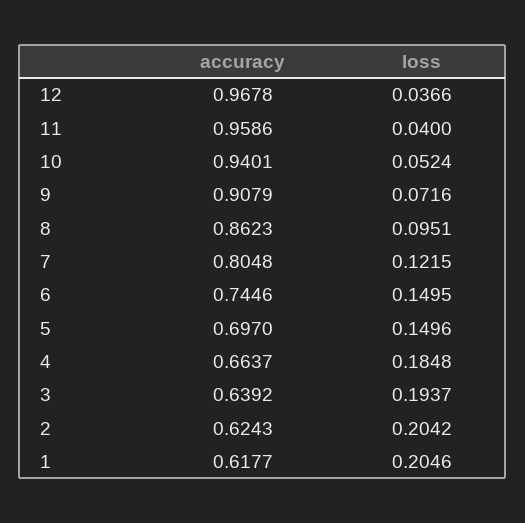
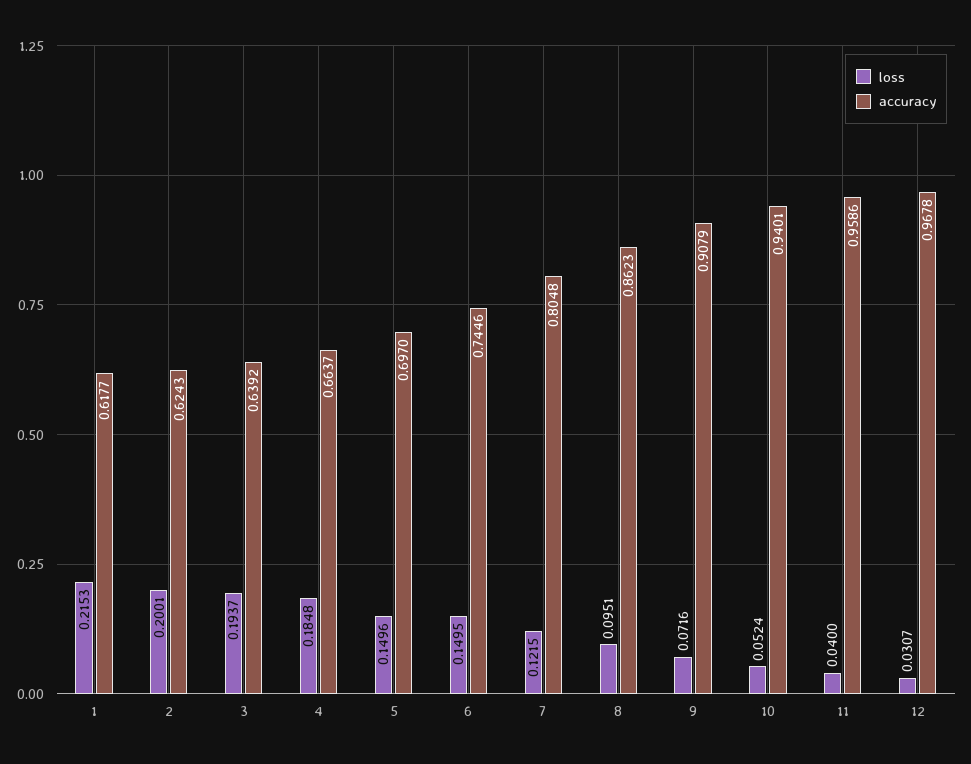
  {
    "accuracy": {
      "12": 0.9678,
      "11": 0.9586,
      "10": 0.9401,
      "9": 0.9079,
      "8": 0.8623,
      "7": 0.8048,
      "6": 0.7446,
      "5": 0.697,
      "4": 0.6637,
      "3": 0.6392,
      "2": 0.6243,
      "1": 0.6177
    },
    "loss": {
-     "12": 0.0366,
+     "12": 0.0307,
      "11": 0.04,
      "10": 0.0524,
      "9": 0.0716,
      "8": 0.0951,
      "7": 0.1215,
      "6": 0.1495,
      "5": 0.1496,
      "4": 0.1848,
      "3": 0.1937,
-     "2": 0.2042,
+     "2": 0.2001,
-     "1": 0.2046
+     "1": 0.2153
    }
  }

